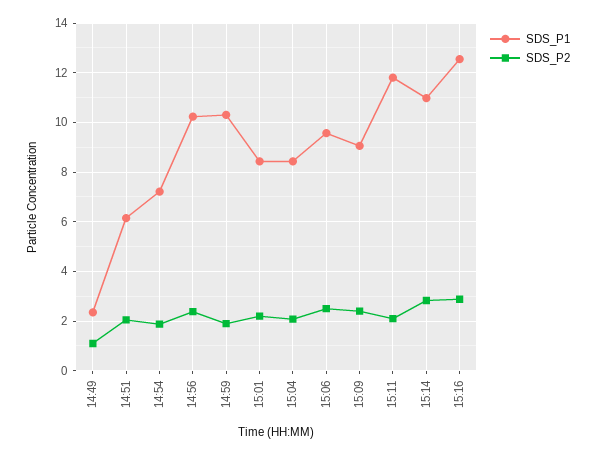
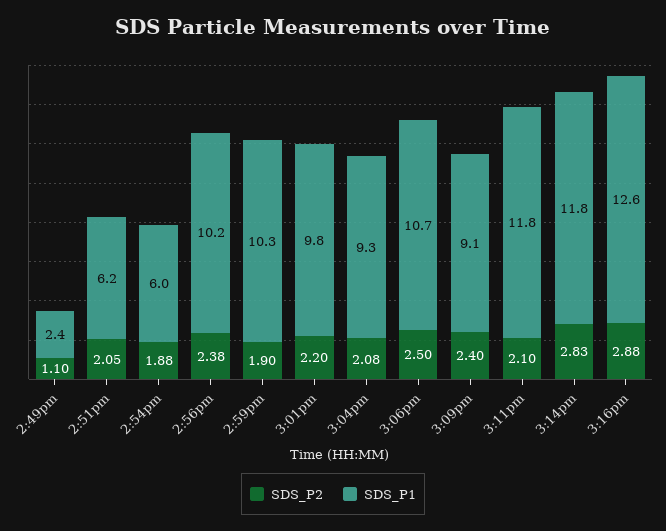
  {
    "SDS_P1": {
      "14:49": 2.4,
      "14:51": 6.2,
-     "14:54": 7.25,
+     "14:54": 6,
      "14:56": 10.2,
      "14:59": 10.3,
-     "15:01": 8.5,
+     "15:01": 9.8,
-     "15:04": 8.5,
+     "15:04": 9.3,
-     "15:06": 9.5,
+     "15:06": 10.7,
      "15:09": 9.1,
      "15:11": 11.8,
-     "15:14": 11,
+     "15:14": 11.8,
      "15:16": 12.6
    },
    "SDS_P2": {
      "14:49": 1.1,
      "14:51": 2.05,
      "14:54": 1.88,
      "14:56": 2.38,
      "14:59": 1.9,
      "15:01": 2.2,
      "15:04": 2.08,
      "15:06": 2.5,
      "15:09": 2.4,
      "15:11": 2.1,
      "15:14": 2.83,
      "15:16": 2.88
    }
  }

